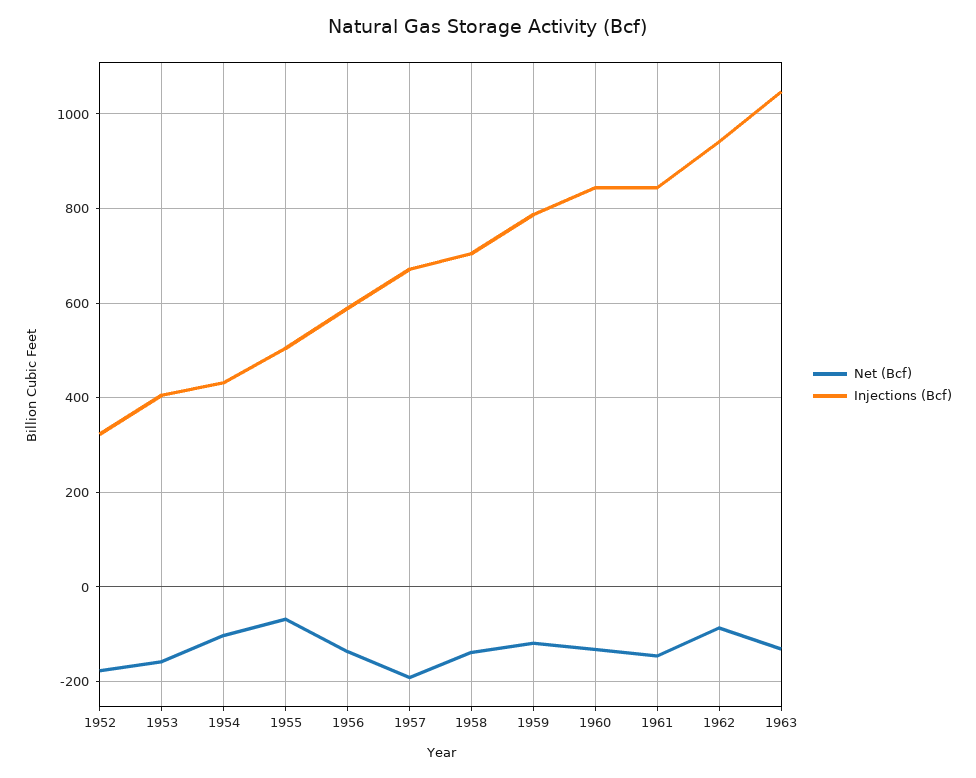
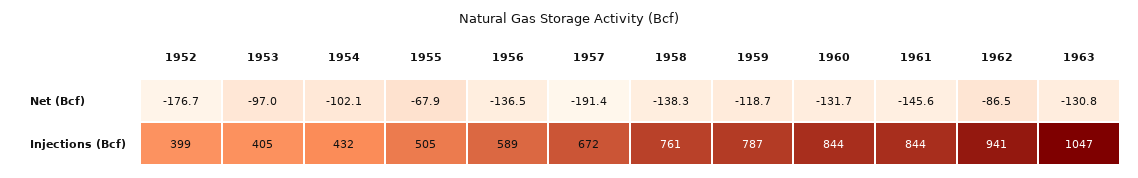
  {
    "Net (Bcf)": {
      "1952": -176.7,
-     "1953": -160,
+     "1953": -97,
      "1954": -102.1,
      "1955": -67.9,
      "1956": -136.5,
      "1957": -191.4,
      "1958": -138.3,
      "1959": -118.7,
      "1960": -131.7,
      "1961": -145.6,
      "1962": -86.5,
      "1963": -130.8
    },
    "Injections (Bcf)": {
-     "1952": 320,
+     "1952": 399,
      "1953": 405,
      "1954": 432,
      "1955": 505,
      "1956": 589,
      "1957": 672,
-     "1958": 700,
+     "1958": 761,
      "1959": 787,
      "1960": 844,
      "1961": 844,
      "1962": 941,
      "1963": 1047
    }
  }

